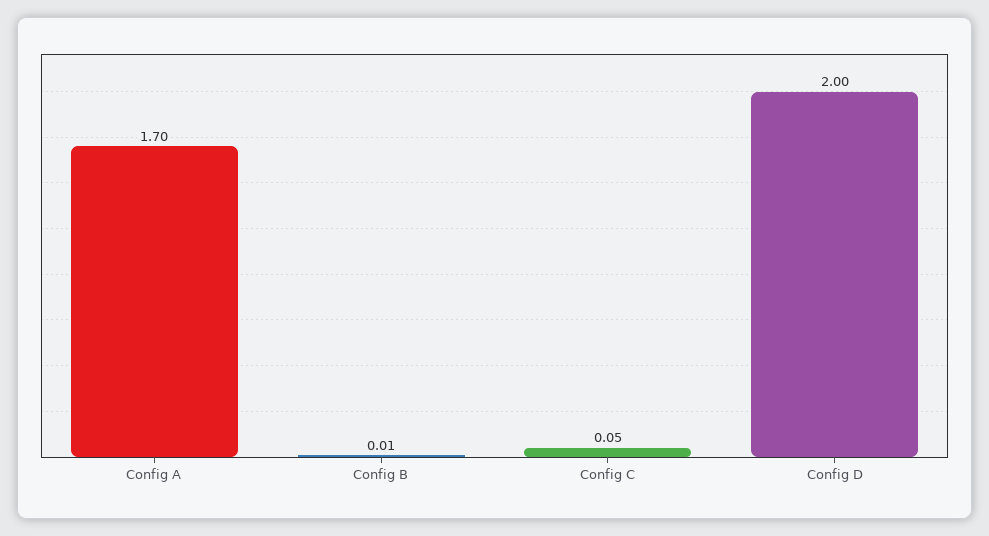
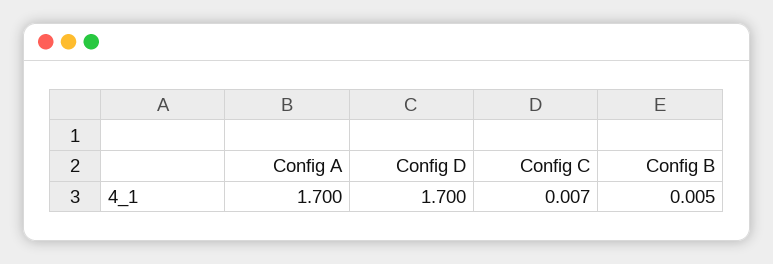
  {
    "Config A": 1.7,
    "Config B": 0.005,
-   "Config C": 0.05,
+   "Config C": 0.007,
-   "Config D": 2
+   "Config D": 1.7
  }

